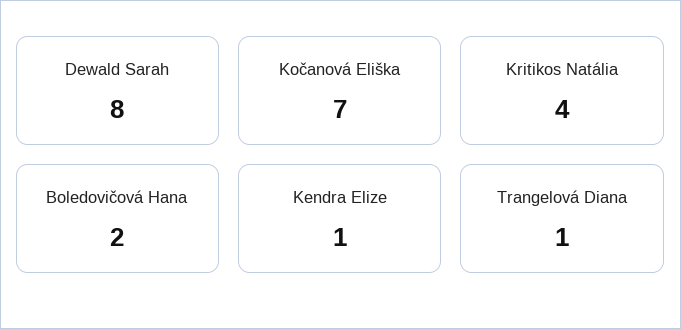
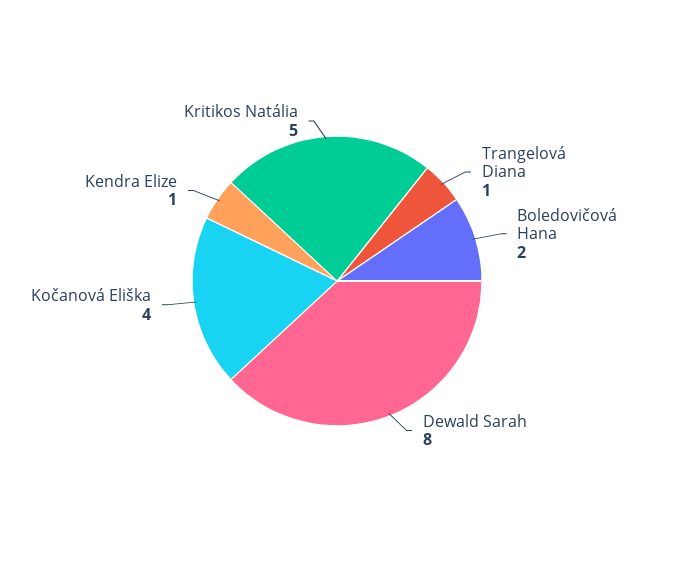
  {
    "Dewald Sarah": 8,
-   "Kočanová Eliška": 7,
+   "Kočanová Eliška": 4,
-   "Kritikos Natália": 4,
+   "Kritikos Natália": 5,
    "Boledovičová Hana": 2,
    "Kendra Elize": 1,
    "Trangelová Diana": 1
  }

